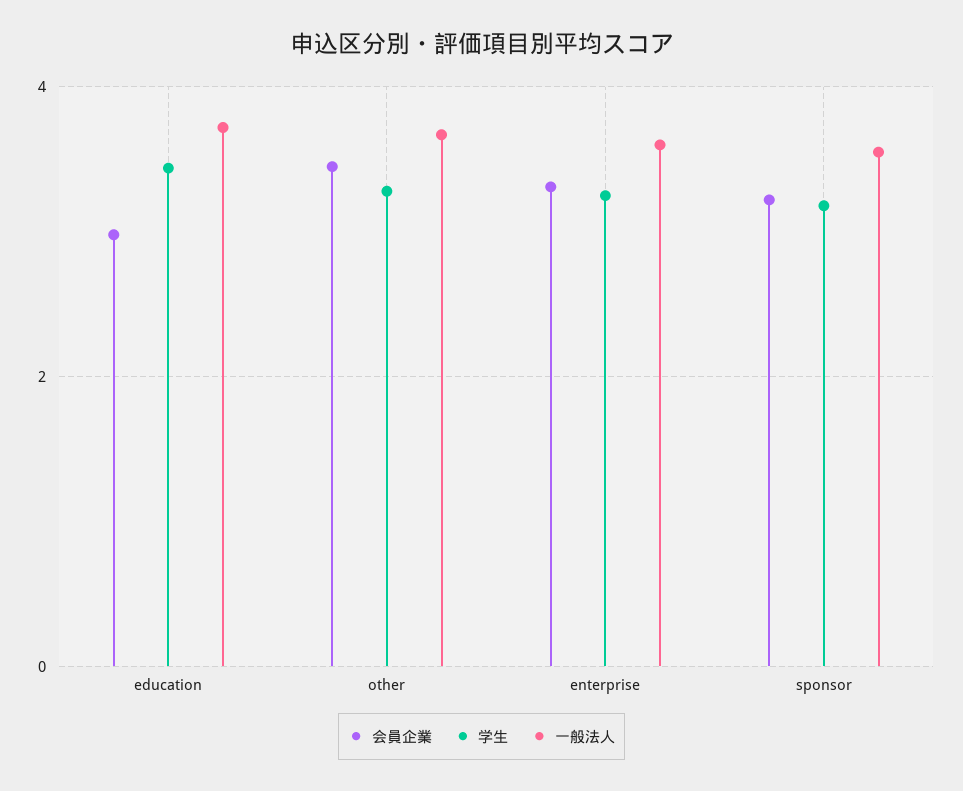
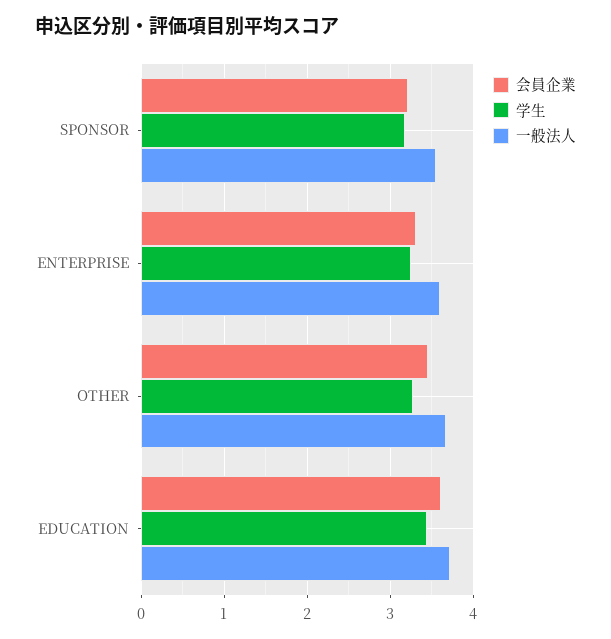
  {
    "会員企業": {
-     "education": 3,
+     "education": 3.6,
      "other": 3.5,
      "enterprise": 3.3,
      "sponsor": 3.2
    },
    "学生": {
      "education": 3.4,
      "other": 3.3,
      "enterprise": 3.3,
      "sponsor": 3.2
    },
    "一般法人": {
      "education": 3.7,
      "other": 3.7,
      "enterprise": 3.6,
      "sponsor": 3.6
    }
  }

